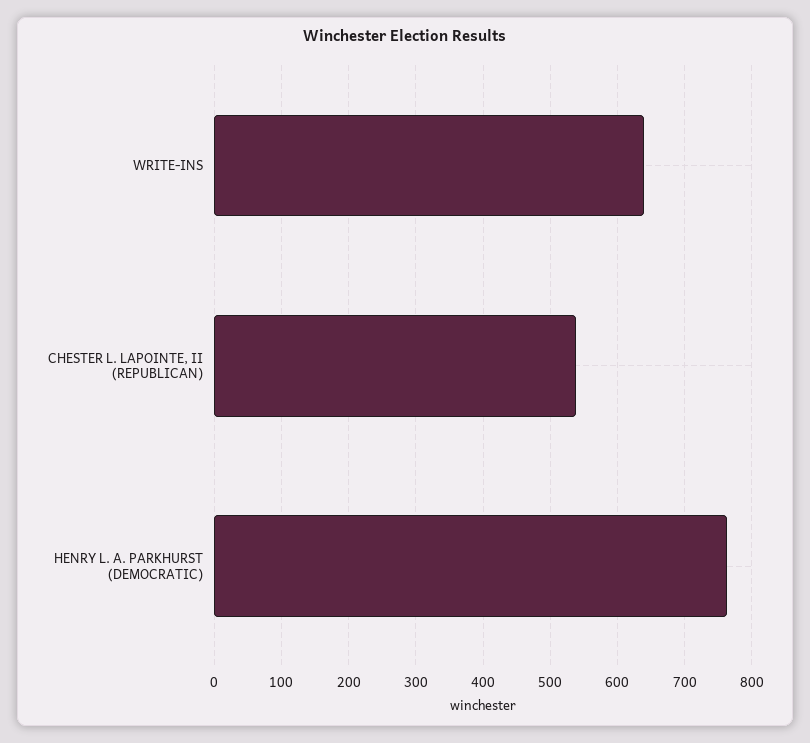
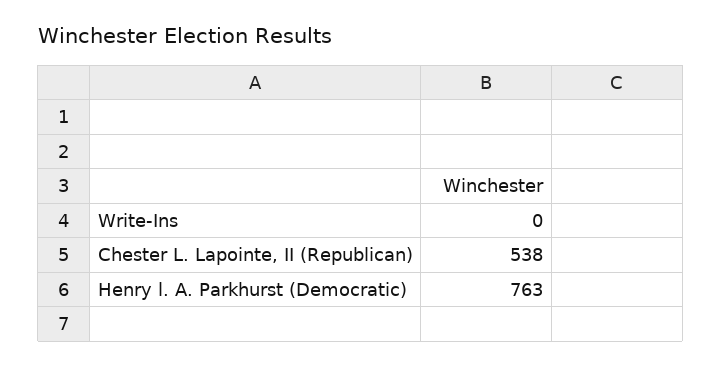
  {
-   "WRITE-INS": 640,
+   "WRITE-INS": 0,
    "CHESTER L. LAPOINTE, II (REPUBLICAN)": 538,
    "HENRY L. A. PARKHURST (DEMOCRATIC)": 763
  }

